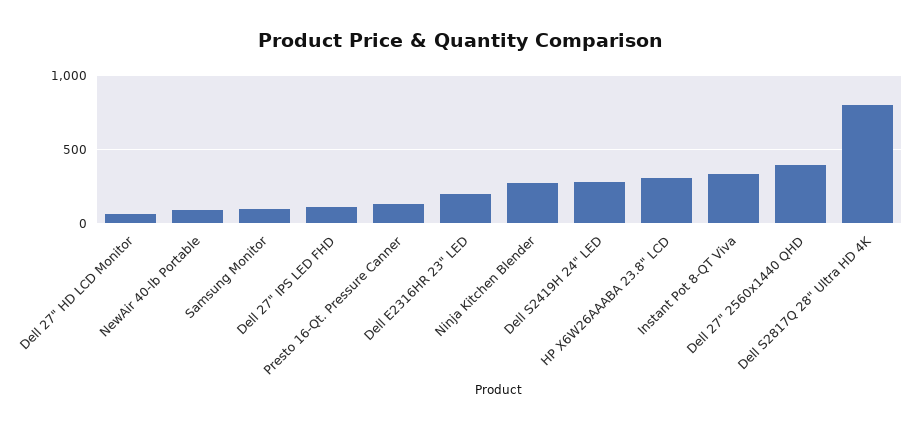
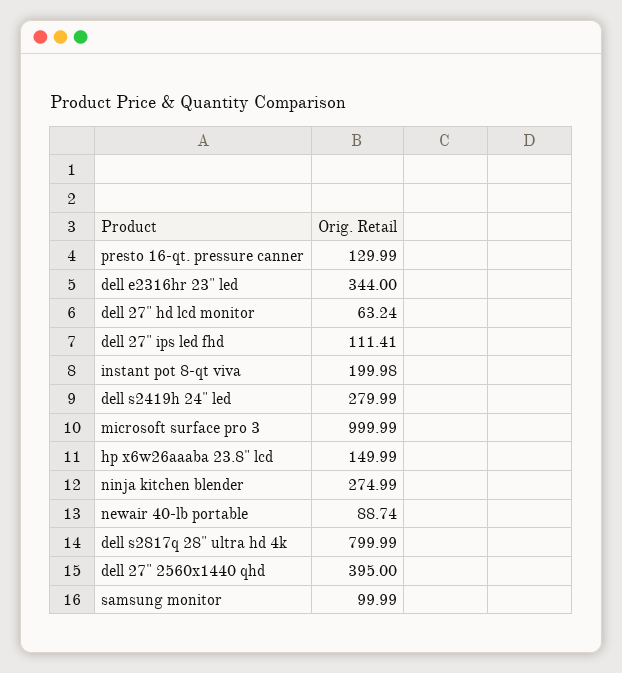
  {
    "Dell 27\" HD LCD Monitor": 63.24,
    "NewAir 40-lb Portable": 88.74,
    "Samsung Monitor": 99.99,
    "Dell 27\" IPS LED FHD": 111.41,
    "Presto 16-Qt. Pressure Canner": 129.99,
-   "Dell E2316HR 23\" LED": 200,
+   "Dell E2316HR 23\" LED": 344,
    "Ninja Kitchen Blender": 274.99,
    "Dell S2419H 24\" LED": 279.99,
-   "HP X6W26AAABA 23.8\" LCD": 300,
+   "HP X6W26AAABA 23.8\" LCD": 149.99,
-   "Instant Pot 8-QT Viva": 350,
+   "Instant Pot 8-QT Viva": 199.98,
    "Dell 27\" 2560x1440 QHD": 395,
-   "Dell S2817Q 28\" Ultra HD 4K": 799.99
+   "Dell S2817Q 28\" Ultra HD 4K": 799.99,
+   "microsoft surface pro 3": 999.99
  }

